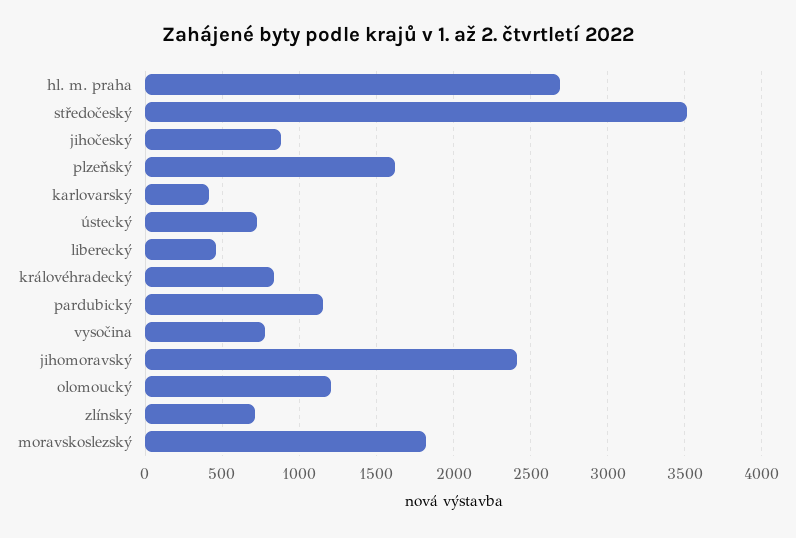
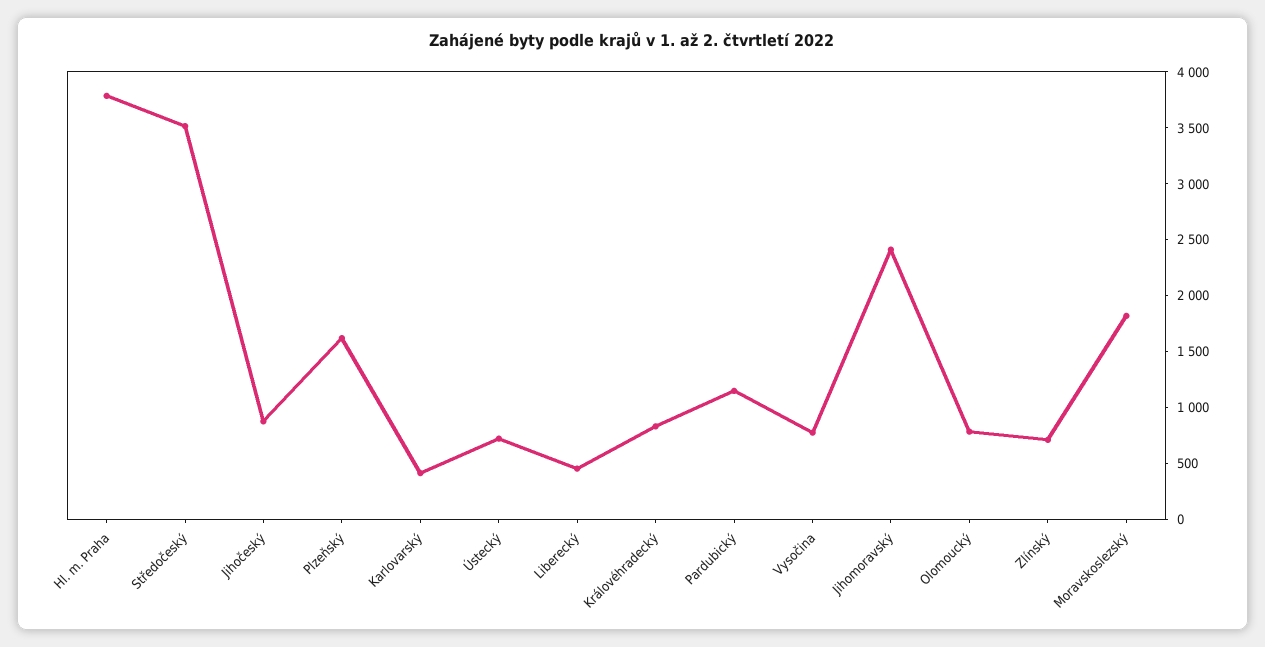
  {
-   "hl. m. praha": 2700,
+   "hl. m. praha": 3800,
    "středočeský": 3500,
    "jihočeský": 900,
    "plzeňský": 1600,
    "karlovarský": 400,
    "ústecký": 700,
    "liberecký": 450,
    "královéhradecký": 850,
    "pardubický": 1150,
    "vysočina": 800,
    "jihomoravský": 2400,
-   "olomoucký": 1200,
+   "olomoucký": 800,
    "zlínský": 700,
    "moravskoslezský": 1800
  }

